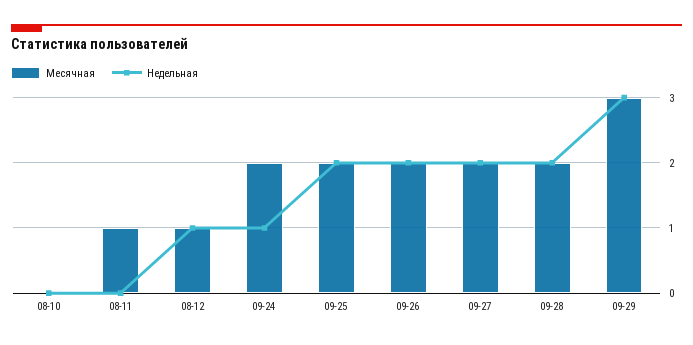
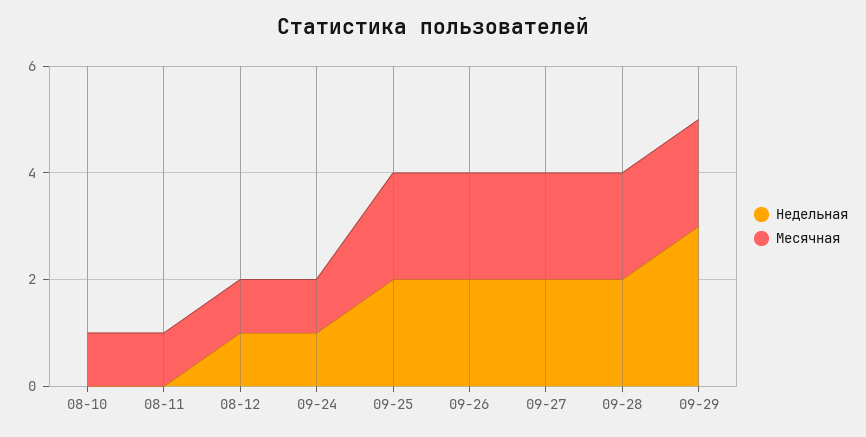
  {
    "Месячная": {
-     "08-10": 0,
+     "08-10": 1,
      "08-11": 1,
      "08-12": 1,
-     "09-24": 2,
+     "09-24": 1,
      "09-25": 2,
      "09-26": 2,
      "09-27": 2,
      "09-28": 2,
-     "09-29": 3
+     "09-29": 2
    },
    "Недельная": {
      "08-10": 0,
      "08-11": 0,
      "08-12": 1,
      "09-24": 1,
      "09-25": 2,
      "09-26": 2,
      "09-27": 2,
      "09-28": 2,
      "09-29": 3
    }
  }

